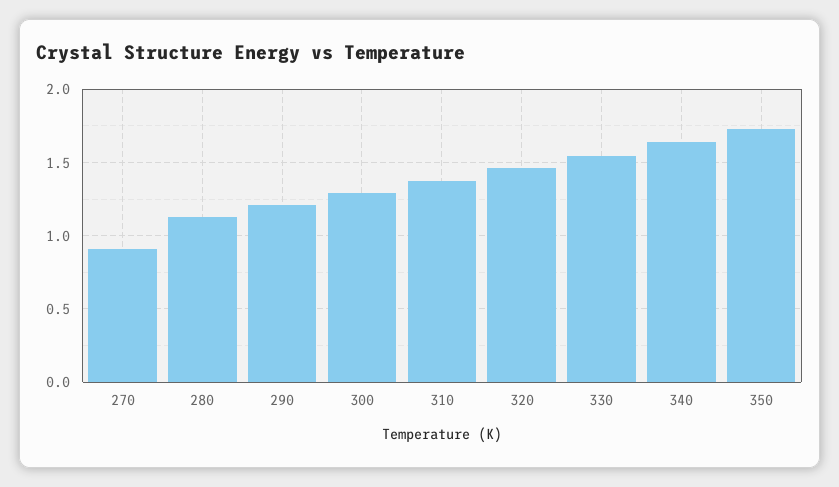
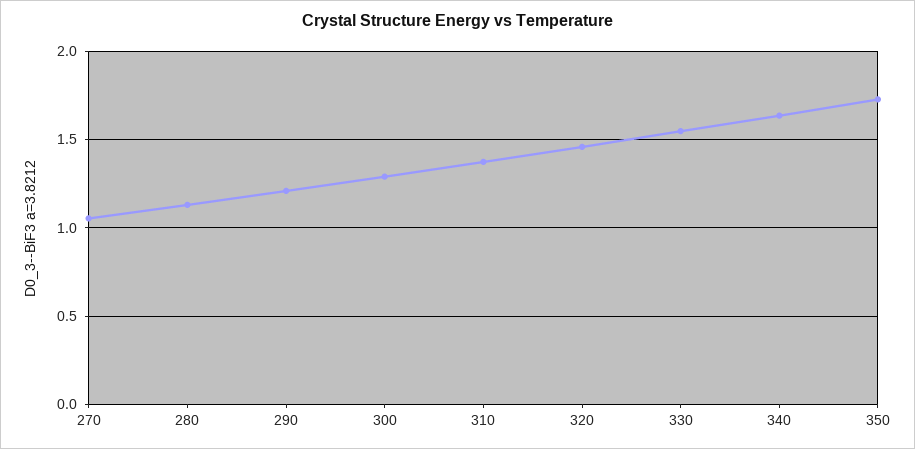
  {
-   "270": 0.9,
+   "270": 1.05,
    "280": 1.15,
    "290": 1.2,
    "300": 1.3,
    "310": 1.35,
    "320": 1.45,
    "330": 1.55,
    "340": 1.65,
    "350": 1.75
  }

